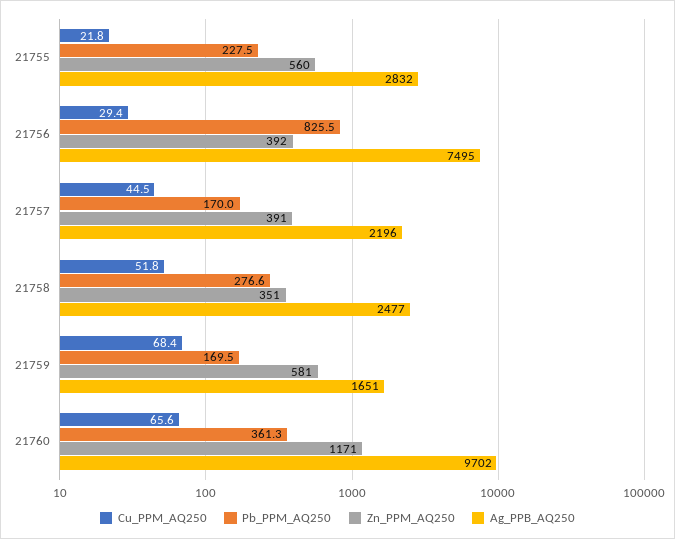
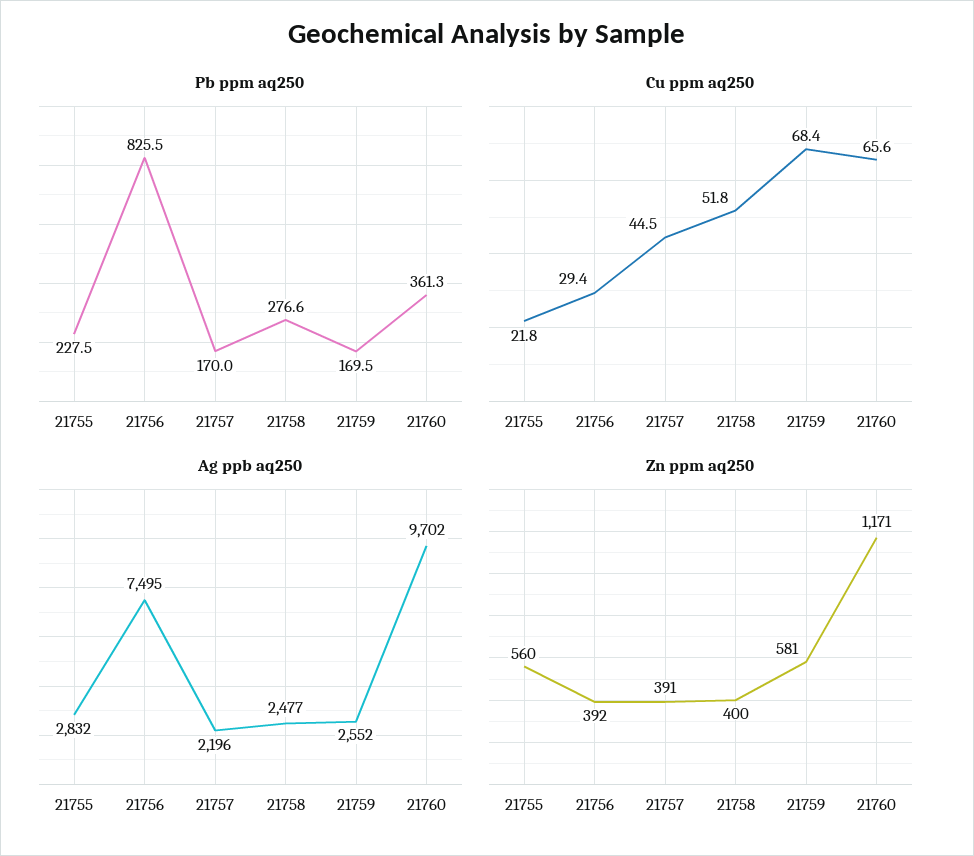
  {
    "Cu_PPM_AQ250": {
      "21755": 21.8,
      "21756": 29.4,
      "21757": 44.5,
      "21758": 51.8,
      "21759": 68.4,
      "21760": 65.6
    },
    "Pb_PPM_AQ250": {
      "21755": 227.5,
      "21756": 825.5,
      "21757": 170,
      "21758": 276.6,
      "21759": 169.5,
      "21760": 361.3
    },
    "Zn_PPM_AQ250": {
      "21755": 560,
      "21756": 392,
      "21757": 391,
-     "21758": 351,
+     "21758": 400,
      "21759": 581,
      "21760": 1171
    },
    "Ag_PPB_AQ250": {
      "21755": 2832,
      "21756": 7495,
      "21757": 2196,
      "21758": 2477,
-     "21759": 1651,
+     "21759": 2552,
      "21760": 9702
    }
  }

